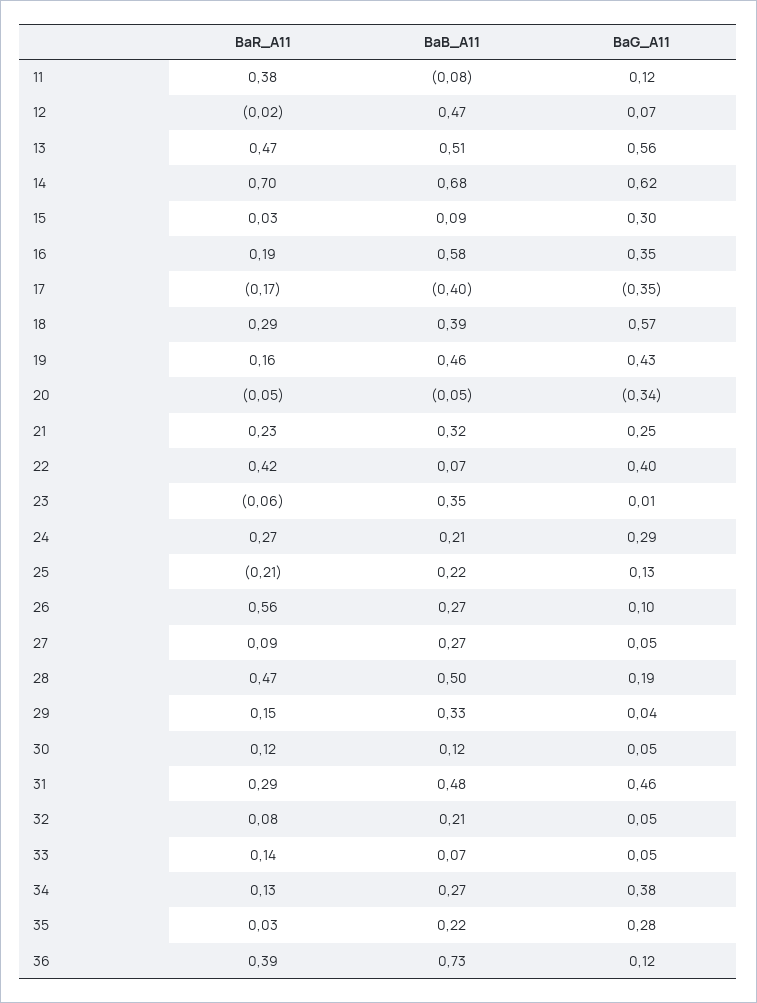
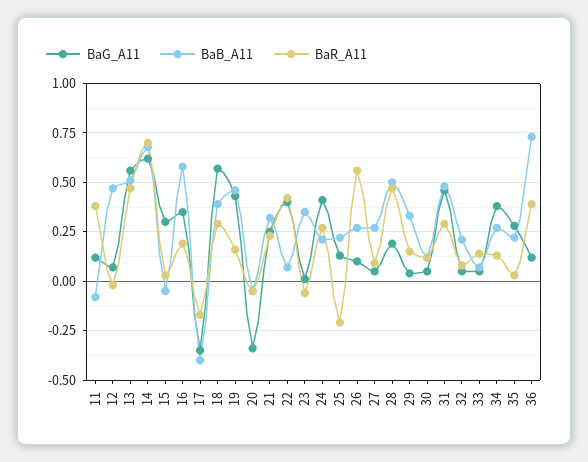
  {
    "BaR_A11": {
      "11": 0.38,
      "12": -0.02,
      "13": 0.47,
      "14": 0.7,
      "15": 0.03,
      "16": 0.19,
      "17": -0.17,
      "18": 0.29,
      "19": 0.16,
      "20": -0.05,
      "21": 0.23,
      "22": 0.42,
      "23": -0.06,
      "24": 0.27,
      "25": -0.21,
      "26": 0.56,
      "27": 0.09,
      "28": 0.47,
      "29": 0.15,
      "30": 0.12,
      "31": 0.29,
      "32": 0.08,
      "33": 0.14,
      "34": 0.13,
      "35": 0.03,
      "36": 0.39
    },
    "BaB_A11": {
      "11": -0.08,
      "12": 0.47,
      "13": 0.51,
      "14": 0.68,
-     "15": 0.09,
+     "15": -0.05,
      "16": 0.58,
      "17": -0.4,
      "18": 0.39,
      "19": 0.46,
      "20": -0.05,
      "21": 0.32,
      "22": 0.07,
      "23": 0.35,
      "24": 0.21,
      "25": 0.22,
      "26": 0.27,
      "27": 0.27,
      "28": 0.5,
      "29": 0.33,
      "30": 0.12,
      "31": 0.48,
      "32": 0.21,
      "33": 0.07,
      "34": 0.27,
      "35": 0.22,
      "36": 0.73
    },
    "BaG_A11": {
      "11": 0.12,
      "12": 0.07,
      "13": 0.56,
      "14": 0.62,
      "15": 0.3,
      "16": 0.35,
      "17": -0.35,
      "18": 0.57,
      "19": 0.43,
      "20": -0.34,
      "21": 0.25,
      "22": 0.4,
      "23": 0.01,
-     "24": 0.29,
+     "24": 0.4,
      "25": 0.13,
      "26": 0.1,
      "27": 0.05,
      "28": 0.19,
      "29": 0.04,
      "30": 0.05,
      "31": 0.46,
      "32": 0.05,
      "33": 0.05,
      "34": 0.38,
      "35": 0.28,
      "36": 0.12
    }
  }

